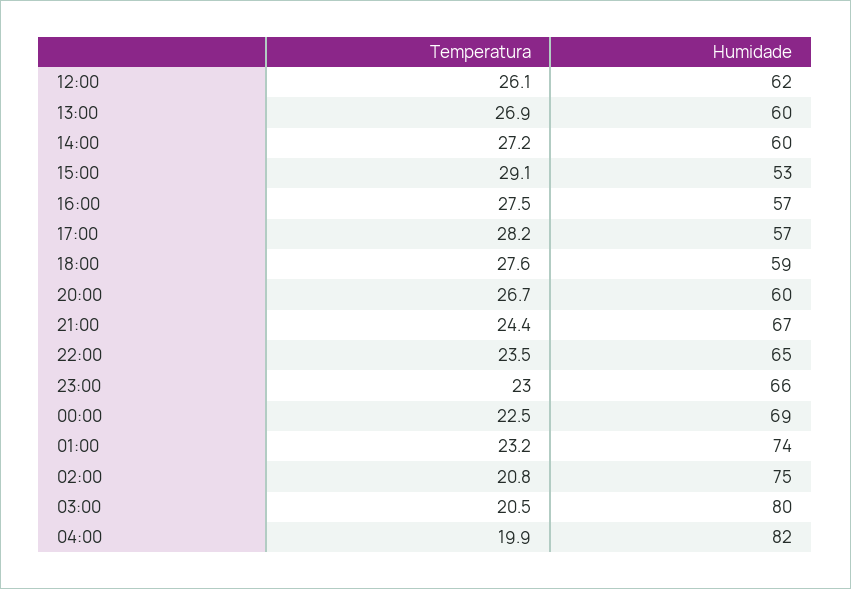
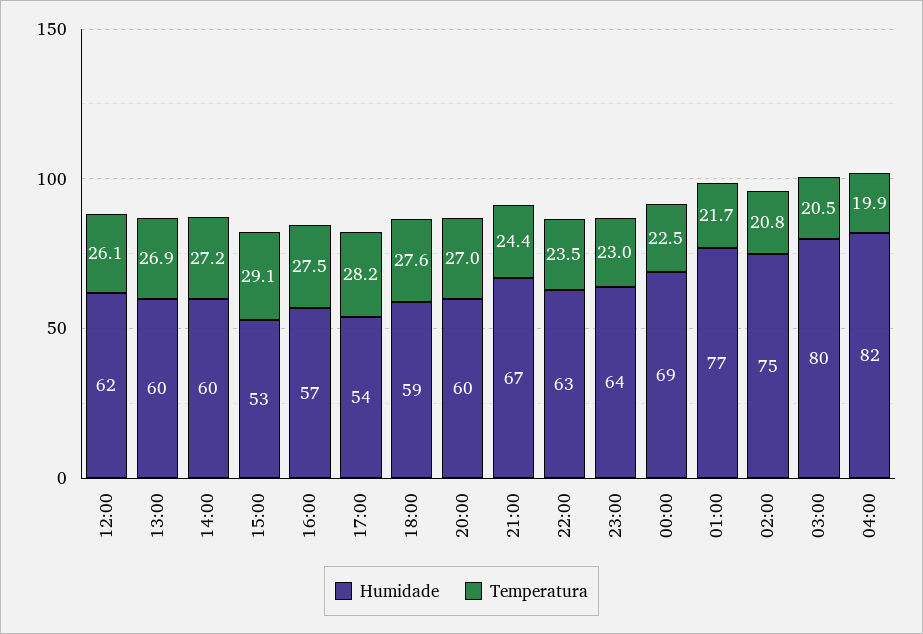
  {
    "Temperatura": {
      "12:00": 26.1,
      "13:00": 26.9,
      "14:00": 27.2,
      "15:00": 29.1,
      "16:00": 27.5,
      "17:00": 28.2,
      "18:00": 27.6,
-     "20:00": 26.7,
+     "20:00": 27,
      "21:00": 24.4,
      "22:00": 23.5,
      "23:00": 23,
      "00:00": 22.5,
-     "01:00": 23.2,
+     "01:00": 21.7,
      "02:00": 20.8,
      "03:00": 20.5,
      "04:00": 19.9
    },
    "Humidade": {
      "12:00": 62,
      "13:00": 60,
      "14:00": 60,
      "15:00": 53,
      "16:00": 57,
-     "17:00": 57,
+     "17:00": 54,
      "18:00": 59,
      "20:00": 60,
      "21:00": 67,
-     "22:00": 65,
+     "22:00": 63,
-     "23:00": 66,
+     "23:00": 64,
      "00:00": 69,
-     "01:00": 74,
+     "01:00": 77,
      "02:00": 75,
      "03:00": 80,
      "04:00": 82
    }
  }

